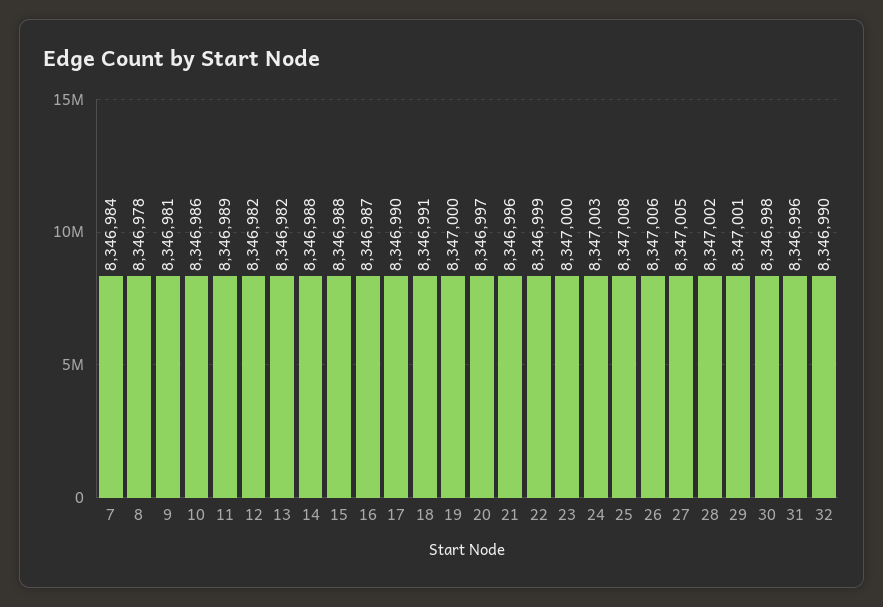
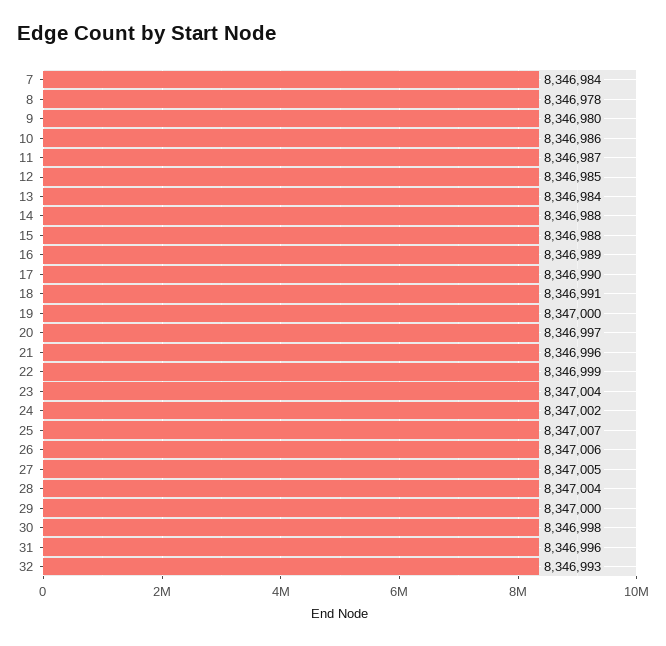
  {
    "7": 8346984,
    "8": 8346978,
-   "9": 8346981,
+   "9": 8346980,
    "10": 8346986,
-   "11": 8346989,
+   "11": 8346987,
-   "12": 8346982,
+   "12": 8346985,
-   "13": 8346982,
+   "13": 8346984,
    "14": 8346988,
    "15": 8346988,
-   "16": 8346987,
+   "16": 8346989,
    "17": 8346990,
    "18": 8346991,
    "19": 8347000,
    "20": 8346997,
    "21": 8346996,
    "22": 8346999,
-   "23": 8347000,
+   "23": 8347004,
-   "24": 8347003,
+   "24": 8347002,
-   "25": 8347008,
+   "25": 8347007,
    "26": 8347006,
    "27": 8347005,
-   "28": 8347002,
+   "28": 8347004,
-   "29": 8347001,
+   "29": 8347000,
    "30": 8346998,
    "31": 8346996,
-   "32": 8346990
+   "32": 8346993
  }

